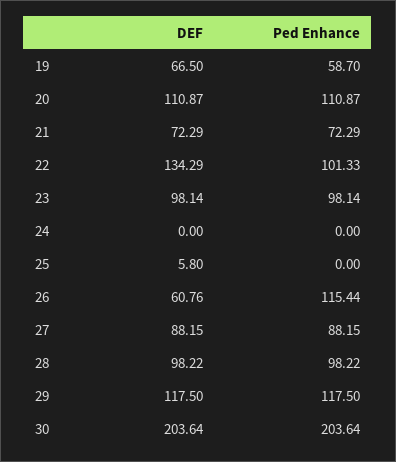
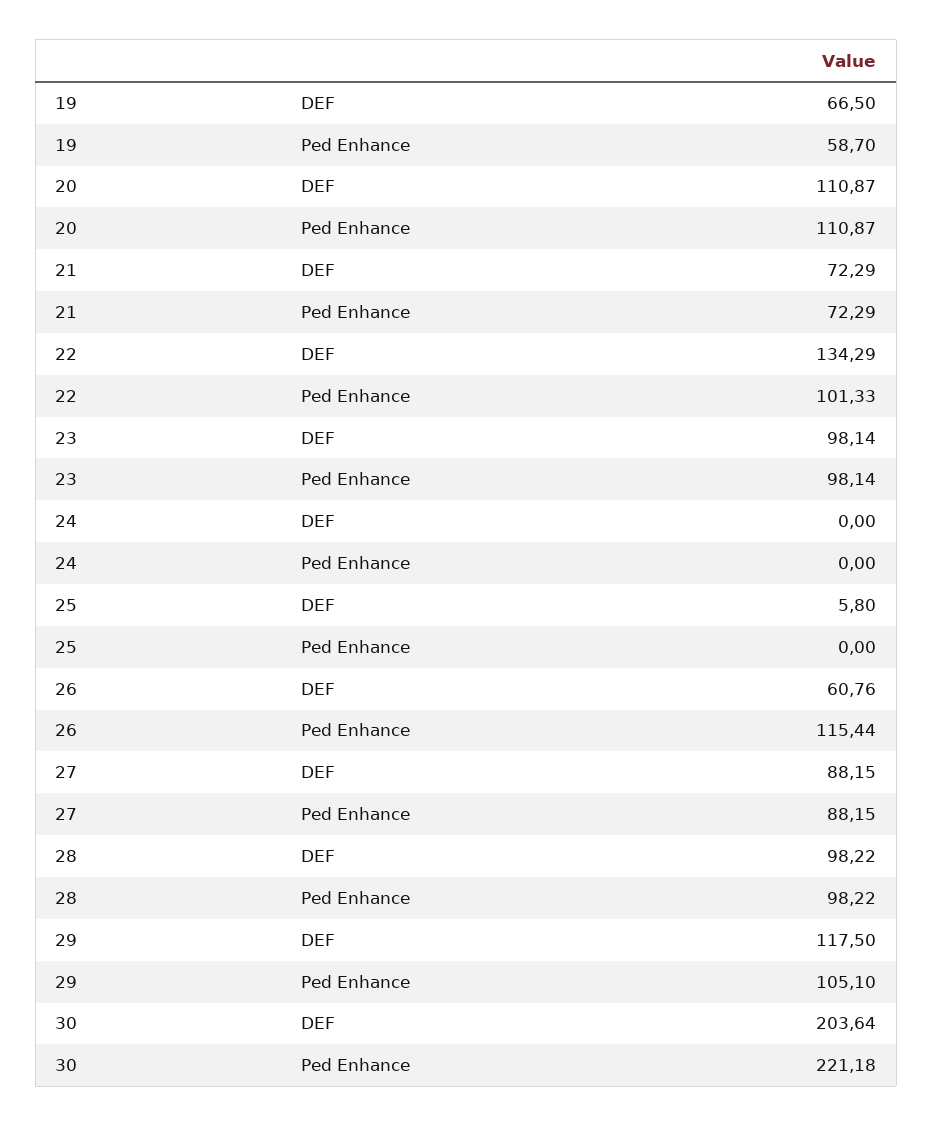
  {
    "DEF": {
      "19": 66.5,
      "20": 110.87,
      "21": 72.29,
      "22": 134.29,
      "23": 98.14,
      "24": 0,
      "25": 5.8,
      "26": 60.76,
      "27": 88.15,
      "28": 98.22,
      "29": 117.5,
      "30": 203.64
    },
    "Ped Enhance": {
      "19": 58.7,
      "20": 110.87,
      "21": 72.29,
      "22": 101.33,
      "23": 98.14,
      "24": 0,
      "25": 0,
      "26": 115.44,
      "27": 88.15,
      "28": 98.22,
-     "29": 117.5,
+     "29": 105.1,
-     "30": 203.64
+     "30": 221.18
    }
  }

